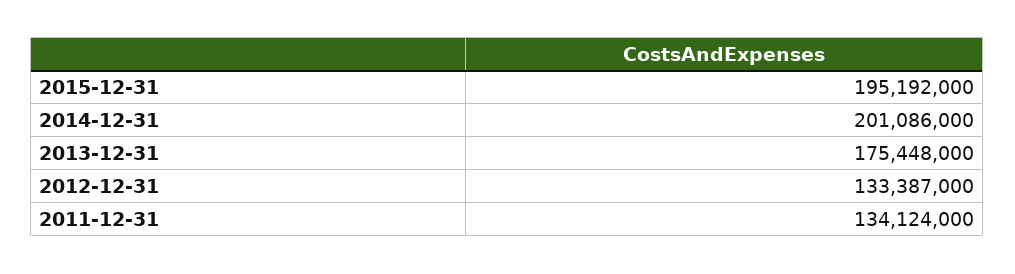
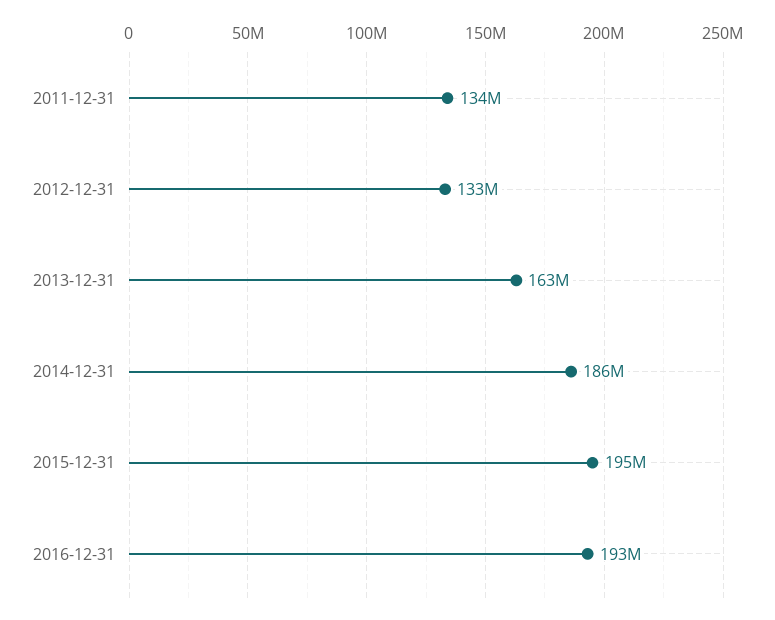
  {
    "2015-12-31": 195192000,
-   "2014-12-31": 201086000,
+   "2014-12-31": 186000000,
-   "2013-12-31": 175448000,
+   "2013-12-31": 163000000,
    "2012-12-31": 133387000,
-   "2011-12-31": 134124000
+   "2011-12-31": 134124000,
+   "2016-12-31": 193000000
  }

